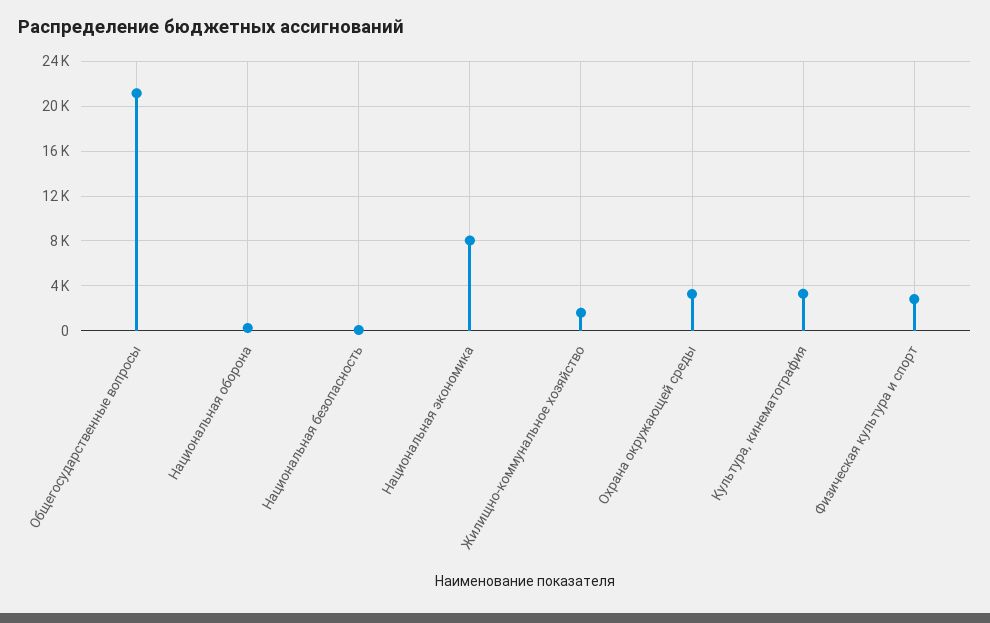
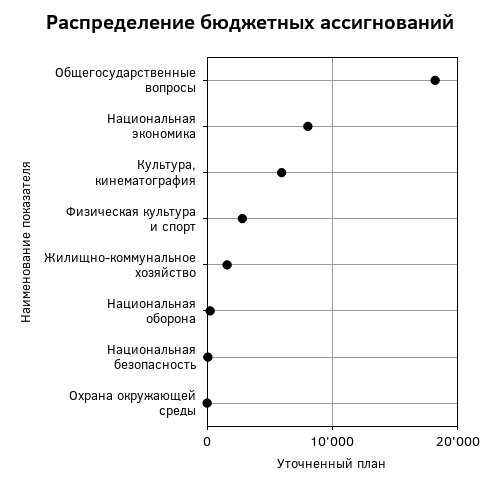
  {
-   "Общегосударственные вопросы": 21000,
+   "Общегосударственные вопросы": 18000,
    "Национальная оборона": 0,
    "Национальная безопасность": 0,
    "Национальная экономика": 8000,
    "Жилищно-коммунальное хозяйство": 2000,
-   "Охрана окружающей среды": 3000,
+   "Охрана окружающей среды": 0,
-   "Культура, кинематография": 3000,
+   "Культура, кинематография": 6000,
    "Физическая культура и спорт": 3000
  }

